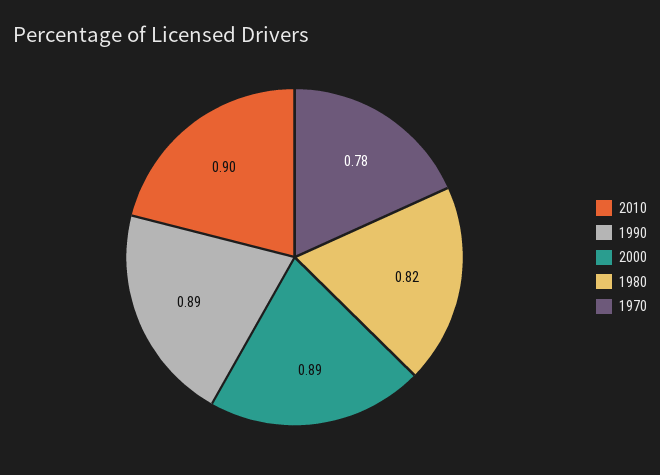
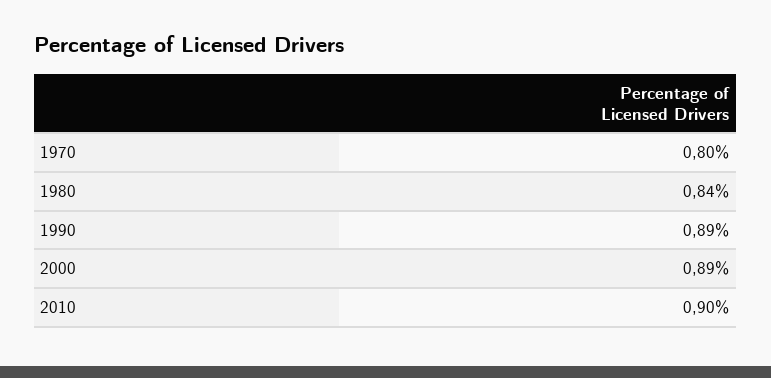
  {
    "2010": 0.9,
    "1990": 0.89,
    "2000": 0.89,
-   "1980": 0.82,
+   "1980": 0.84,
-   "1970": 0.78
+   "1970": 0.8
  }

